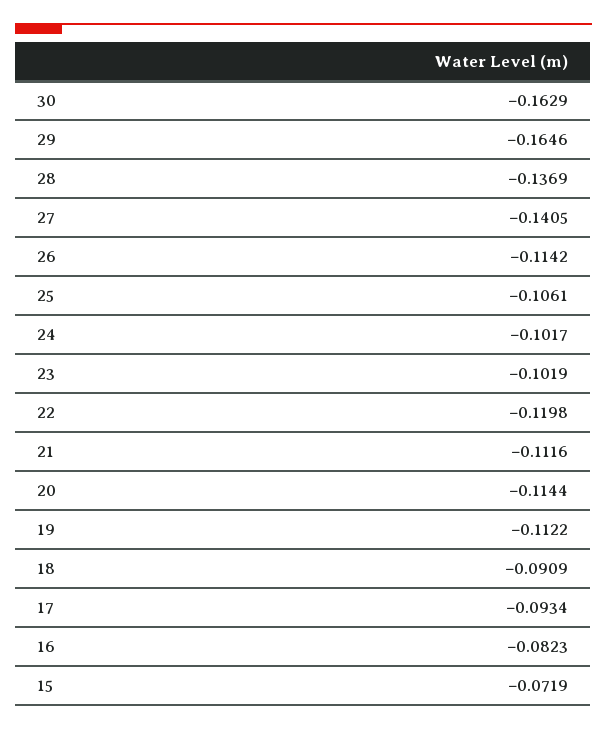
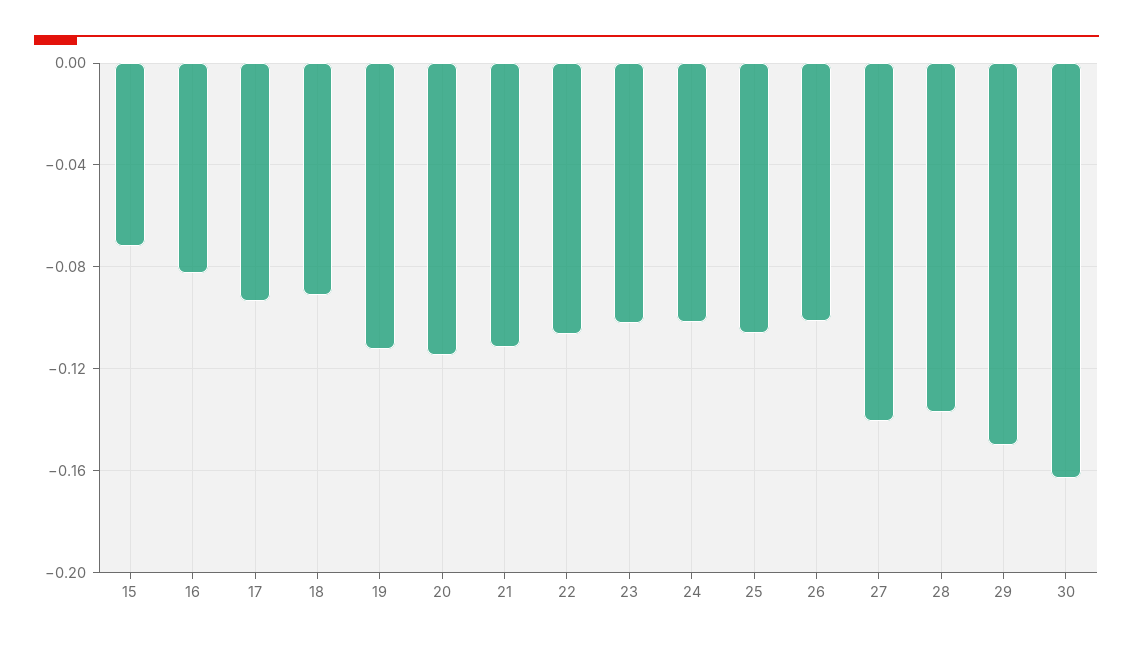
  {
    "30": -0.1629,
-   "29": -0.1646,
+   "29": -0.15,
    "28": -0.1369,
    "27": -0.1405,
-   "26": -0.1142,
+   "26": -0.1,
    "25": -0.1061,
    "24": -0.1017,
    "23": -0.1019,
-   "22": -0.1198,
+   "22": -0.105,
    "21": -0.1116,
    "20": -0.1144,
    "19": -0.1122,
    "18": -0.0909,
    "17": -0.0934,
    "16": -0.0823,
    "15": -0.0719
  }

